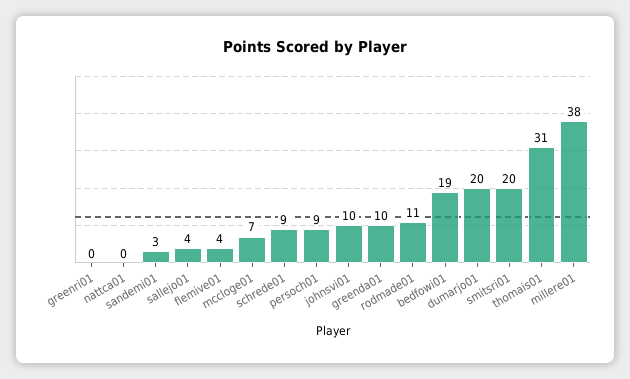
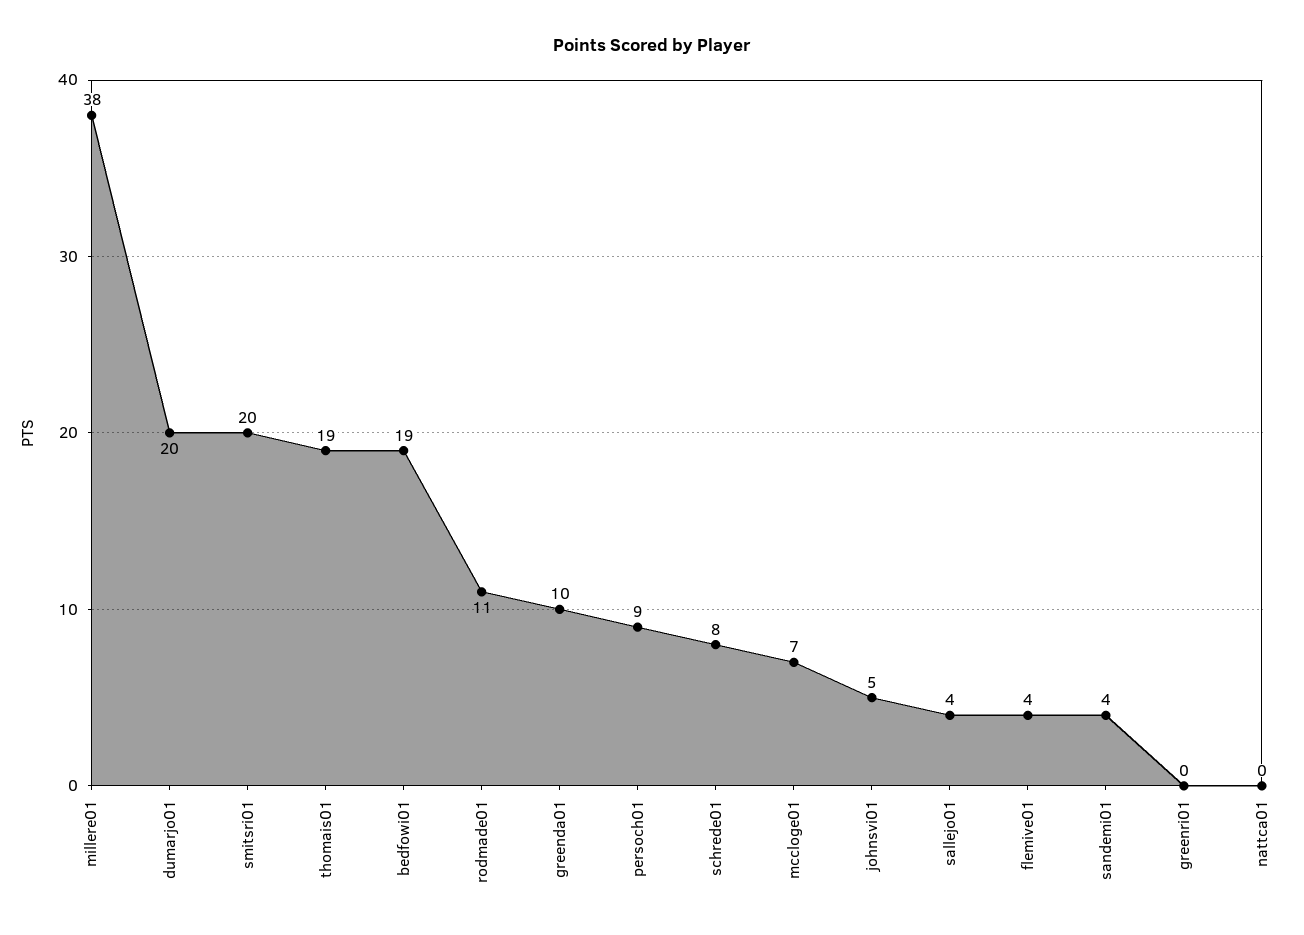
  {
    "greenri01": 0,
    "nattca01": 0,
-   "sandemi01": 3,
+   "sandemi01": 4,
    "sallejo01": 4,
    "flemive01": 4,
    "mccloge01": 7,
-   "schrede01": 9,
+   "schrede01": 8,
    "persoch01": 9,
-   "johnsvi01": 10,
+   "johnsvi01": 5,
    "greenda01": 10,
    "rodmade01": 11,
    "bedfowi01": 19,
    "dumarjo01": 20,
    "smitsri01": 20,
-   "thomais01": 31,
+   "thomais01": 19,
    "millere01": 38
  }

